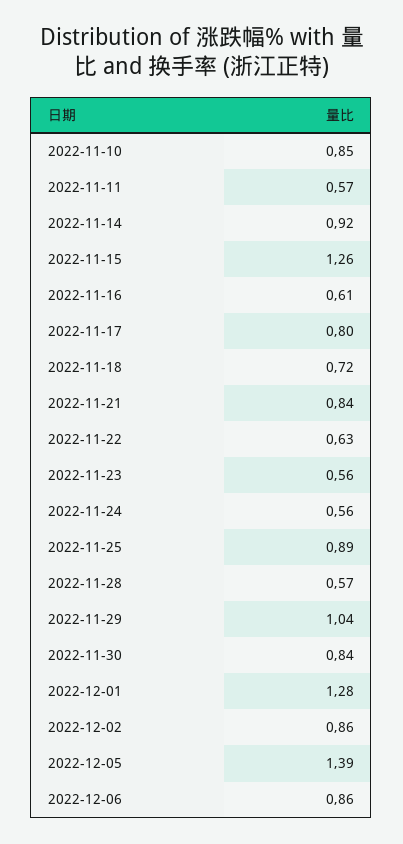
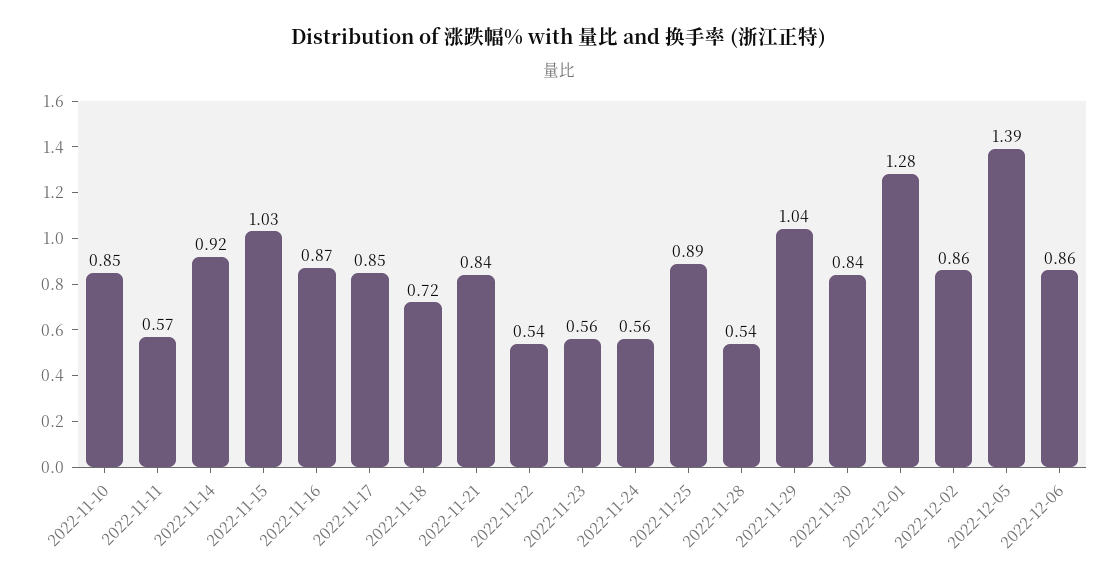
  {
    "2022-11-10": 0.85,
    "2022-11-11": 0.57,
    "2022-11-14": 0.92,
-   "2022-11-15": 1.26,
+   "2022-11-15": 1.03,
-   "2022-11-16": 0.61,
+   "2022-11-16": 0.87,
-   "2022-11-17": 0.8,
+   "2022-11-17": 0.85,
    "2022-11-18": 0.72,
    "2022-11-21": 0.84,
-   "2022-11-22": 0.63,
+   "2022-11-22": 0.54,
    "2022-11-23": 0.56,
    "2022-11-24": 0.56,
    "2022-11-25": 0.89,
-   "2022-11-28": 0.57,
+   "2022-11-28": 0.54,
    "2022-11-29": 1.04,
    "2022-11-30": 0.84,
    "2022-12-01": 1.28,
    "2022-12-02": 0.86,
    "2022-12-05": 1.39,
    "2022-12-06": 0.86
  }

